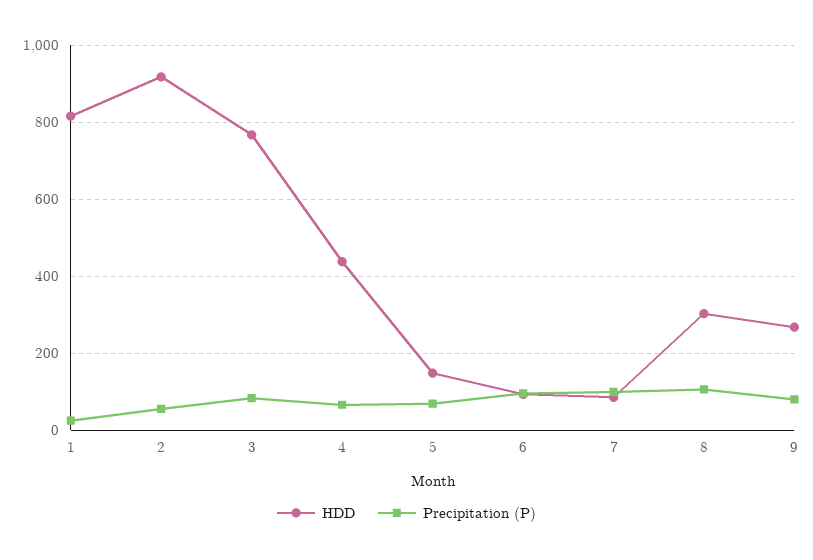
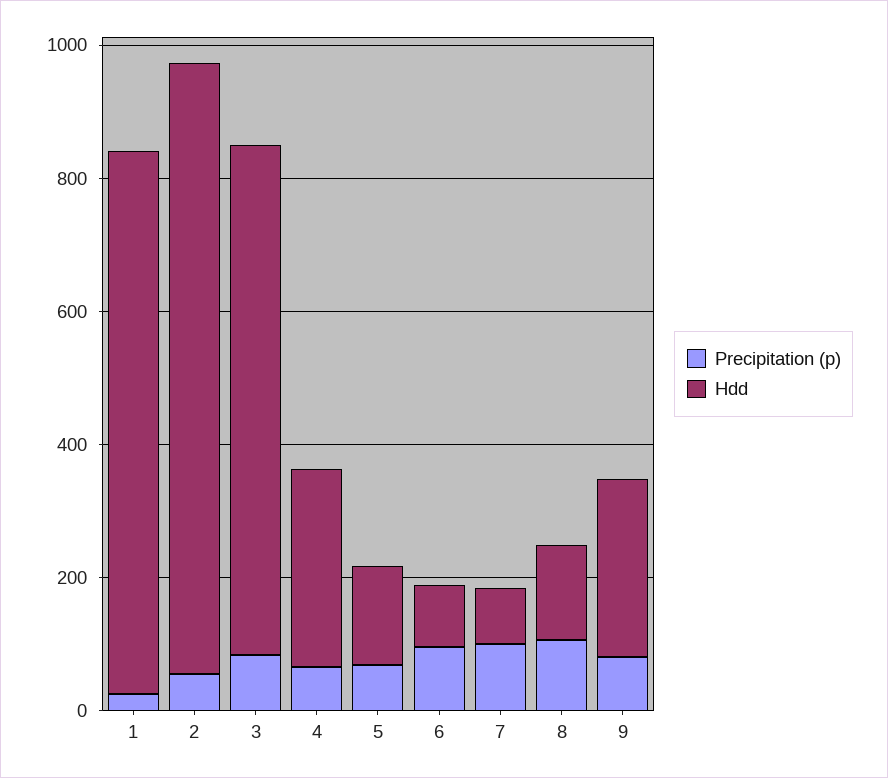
  {
    "HDD": {
      "1": 820,
      "2": 920,
      "3": 760,
-     "4": 440,
+     "4": 300,
      "5": 140,
      "6": 100,
      "7": 80,
-     "8": 300,
+     "8": 150,
      "9": 260
    },
    "Precipitation (P)": {
      "1": 20,
      "2": 60,
      "3": 80,
      "4": 60,
      "5": 60,
      "6": 100,
      "7": 100,
      "8": 100,
      "9": 80
    }
  }

